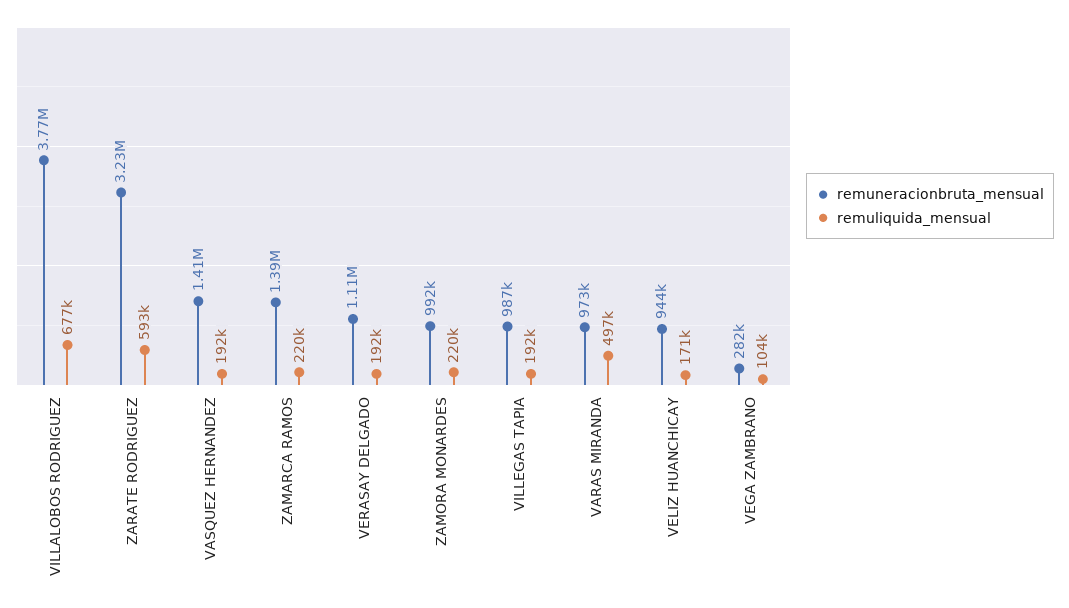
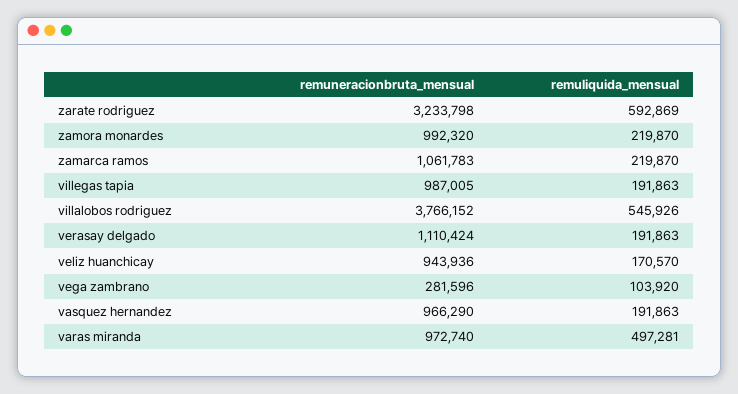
  {
    "remuneracionbruta_mensual": {
      "VILLALOBOS RODRIGUEZ": 3766152,
      "ZARATE RODRIGUEZ": 3233798,
-     "VASQUEZ HERNANDEZ": 1410000,
+     "VASQUEZ HERNANDEZ": 966290,
-     "ZAMARCA RAMOS": 1390000,
+     "ZAMARCA RAMOS": 1061783,
      "VERASAY DELGADO": 1110424,
      "ZAMORA MONARDES": 992320,
      "VILLEGAS TAPIA": 987005,
      "VARAS MIRANDA": 972740,
      "VELIZ HUANCHICAY": 943936,
      "VEGA ZAMBRANO": 281596
    },
    "remuliquida_mensual": {
-     "VILLALOBOS RODRIGUEZ": 677000,
+     "VILLALOBOS RODRIGUEZ": 545926,
      "ZARATE RODRIGUEZ": 592869,
      "VASQUEZ HERNANDEZ": 191863,
      "ZAMARCA RAMOS": 219870,
      "VERASAY DELGADO": 191863,
      "ZAMORA MONARDES": 219870,
      "VILLEGAS TAPIA": 191863,
      "VARAS MIRANDA": 497281,
      "VELIZ HUANCHICAY": 170570,
      "VEGA ZAMBRANO": 103920
    }
  }

